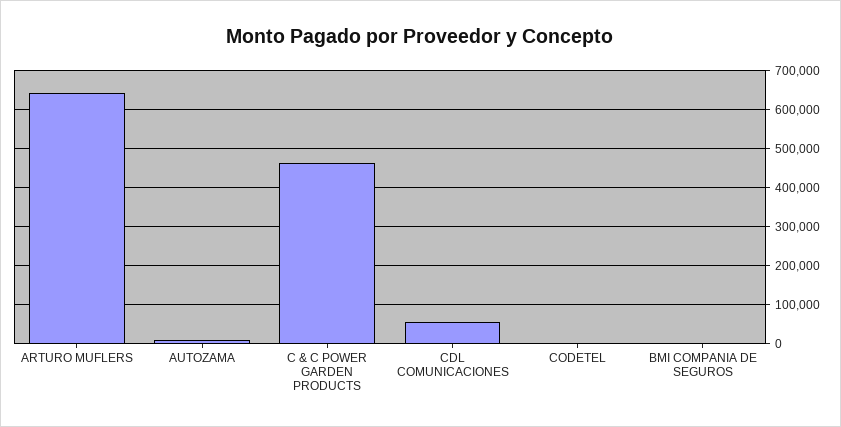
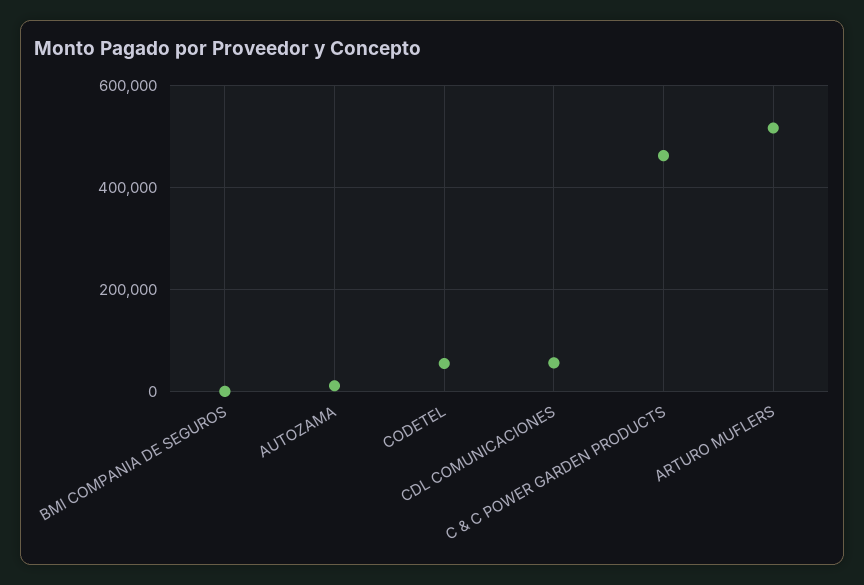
  {
-   "ARTURO MUFLERS": 640000,
+   "ARTURO MUFLERS": 520000,
    "AUTOZAMA": 20000,
    "C & C POWER GARDEN PRODUCTS": 460000,
    "CDL COMUNICACIONES": 60000,
-   "CODETEL": 0,
+   "CODETEL": 60000,
    "BMI COMPANIA DE SEGUROS": 0
  }

